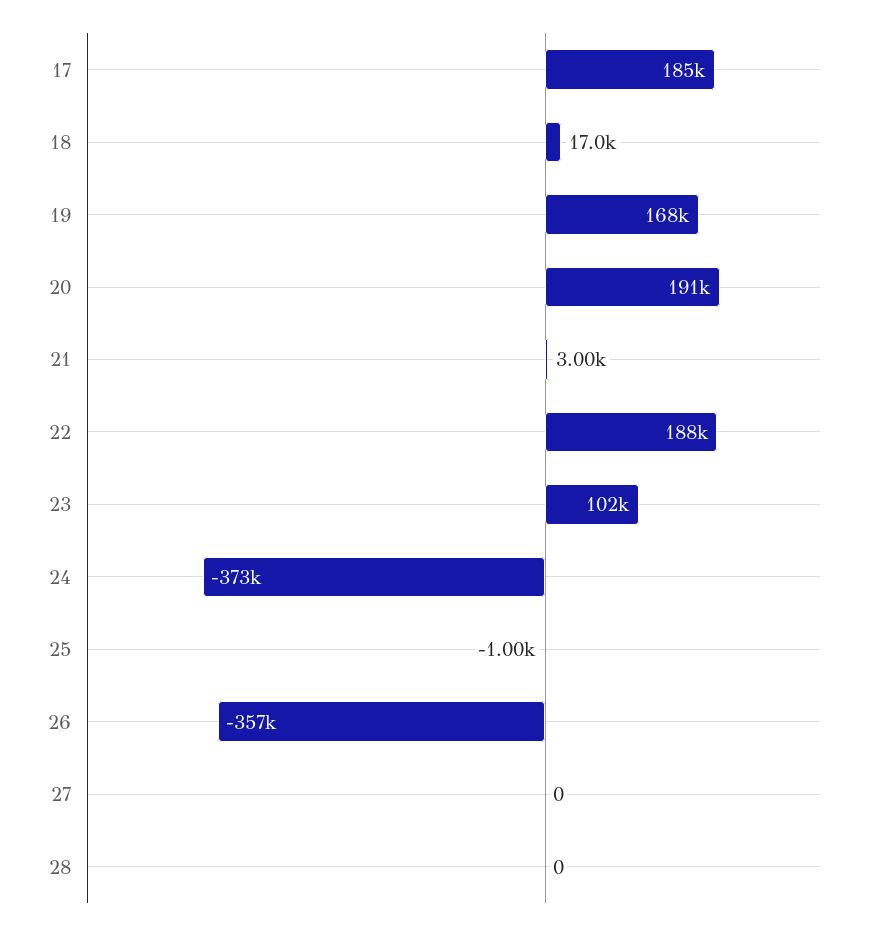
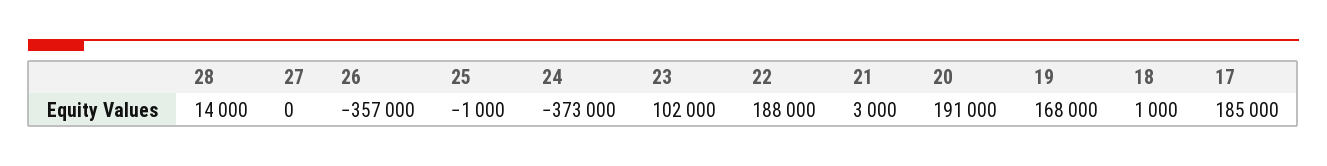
  {
    "17": 185000,
-   "18": 17000,
+   "18": 1000,
    "19": 168000,
    "20": 191000,
    "21": 3000,
    "22": 188000,
    "23": 102000,
    "24": -373000,
    "25": -1000,
    "26": -357000,
    "27": 0,
-   "28": 0
+   "28": 14000
  }

